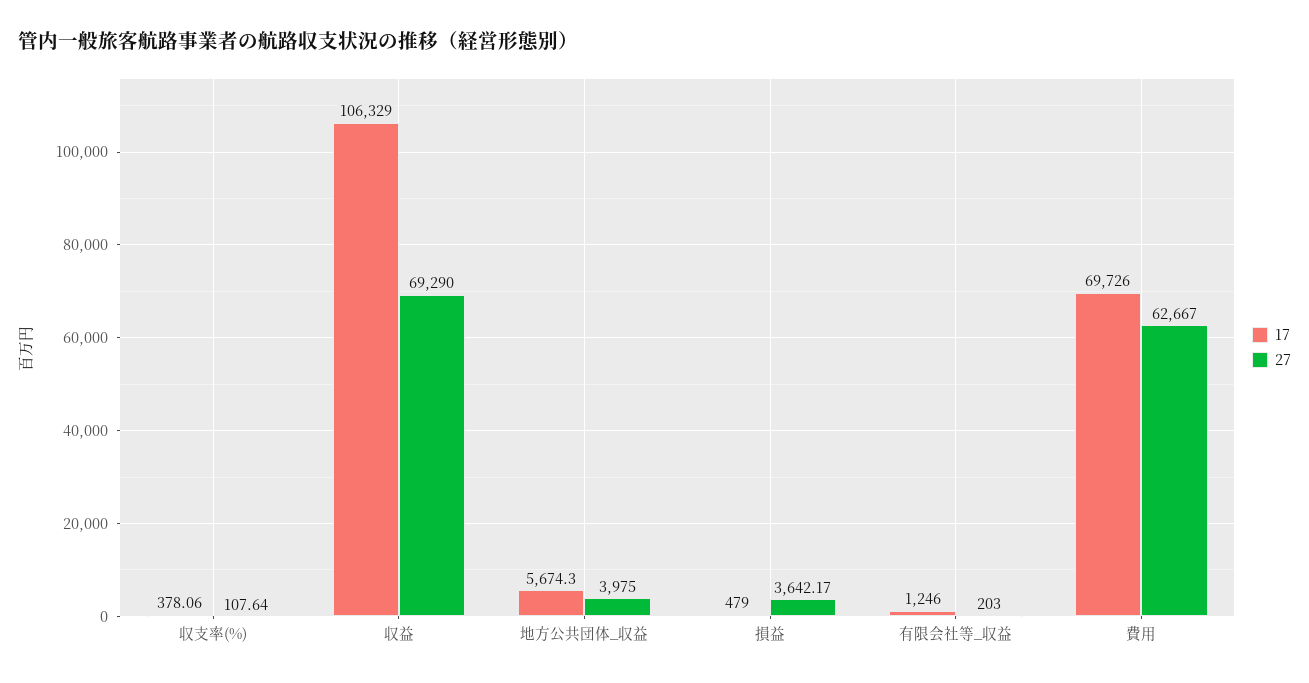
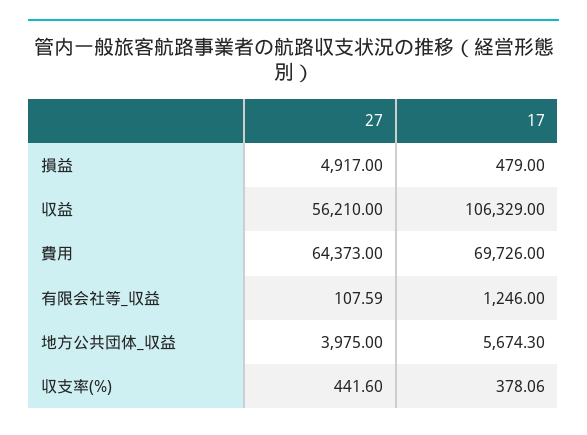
  {
    "17": {
      "収支率(%)": 378.06,
      "収益": 106329,
      "地方公共団体_収益": 5674.3,
      "損益": 479,
      "有限会社等_収益": 1246,
      "費用": 69726
    },
    "27": {
-     "収支率(%)": 107.64,
+     "収支率(%)": 441.6,
-     "収益": 69290,
+     "収益": 56210,
      "地方公共団体_収益": 3975,
-     "損益": 3642.17,
+     "損益": 4917,
-     "有限会社等_収益": 203,
+     "有限会社等_収益": 107.59,
-     "費用": 62667
+     "費用": 64373
    }
  }

